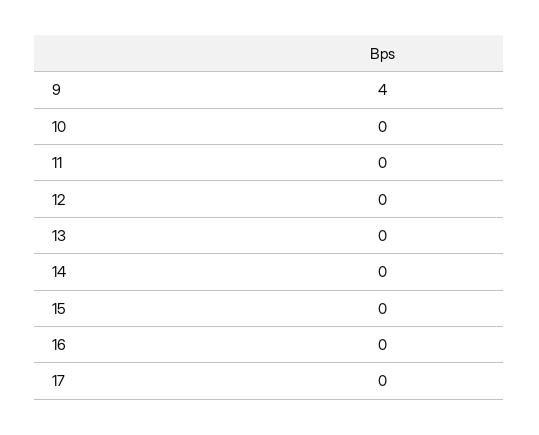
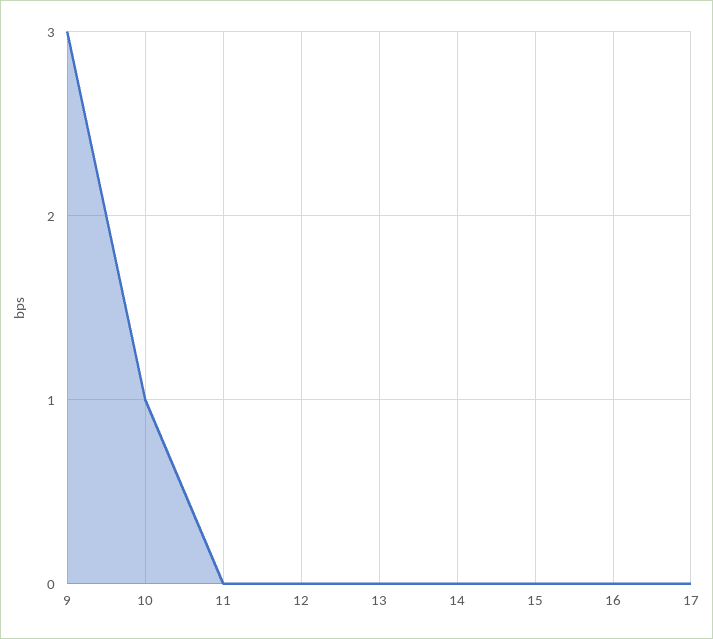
  {
-   "9": 4,
+   "9": 3,
-   "10": 0,
+   "10": 1,
    "11": 0,
    "12": 0,
    "13": 0,
    "14": 0,
    "15": 0,
    "16": 0,
    "17": 0
  }

